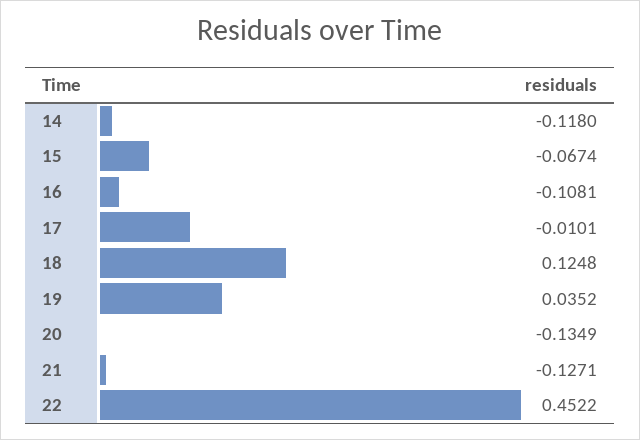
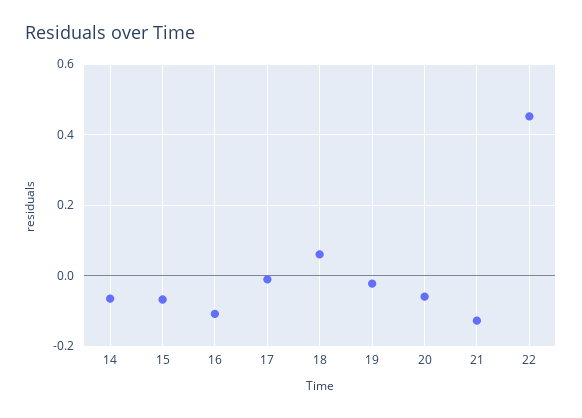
  {
-   "14": -0.118,
+   "14": -0.06,
    "15": -0.0674,
    "16": -0.1081,
    "17": -0.0101,
-   "18": 0.1248,
+   "18": 0.06,
-   "19": 0.0352,
+   "19": -0.02,
-   "20": -0.1349,
+   "20": -0.06,
    "21": -0.1271,
    "22": 0.4522
  }

